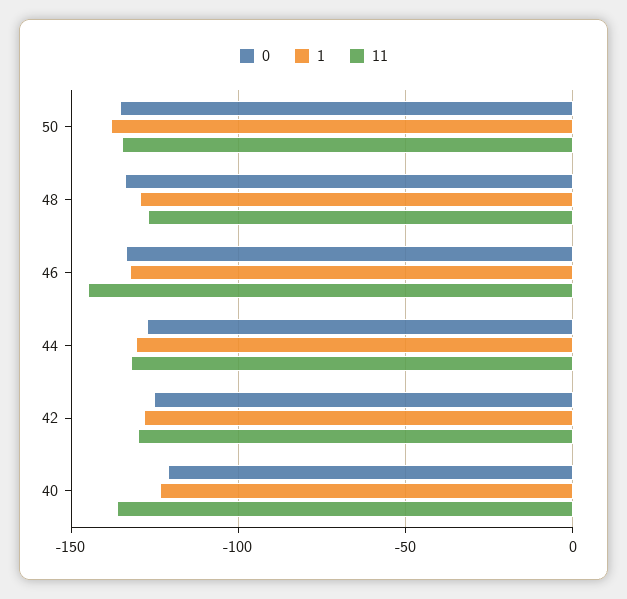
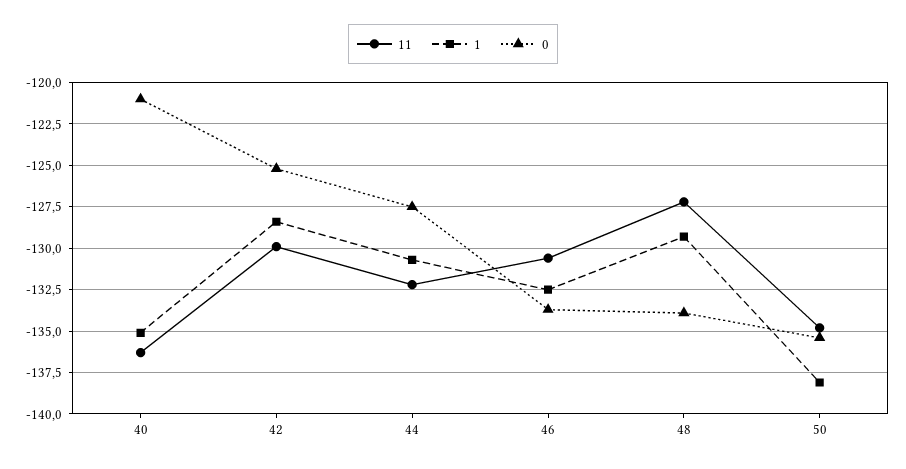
  {
    "0": {
      "50": -135.5,
      "48": -134,
      "46": -133.5,
      "44": -127.5,
      "42": -125,
      "40": -121
    },
    "1": {
      "50": -138,
      "48": -129.5,
      "46": -132.5,
      "44": -130.5,
      "42": -128.5,
-     "40": -125
+     "40": -135
    },
    "11": {
      "50": -135,
      "48": -127,
-     "46": -145,
+     "46": -130.5,
      "44": -132,
      "42": -130,
      "40": -136.5
    }
  }

